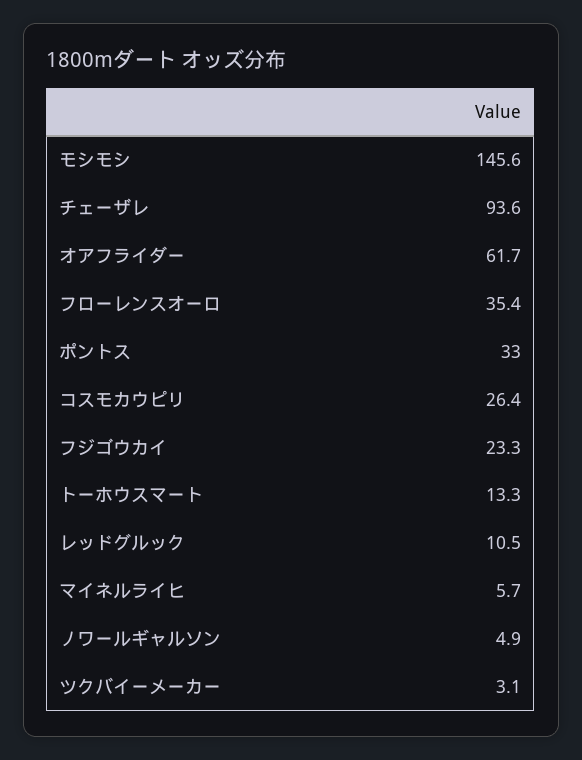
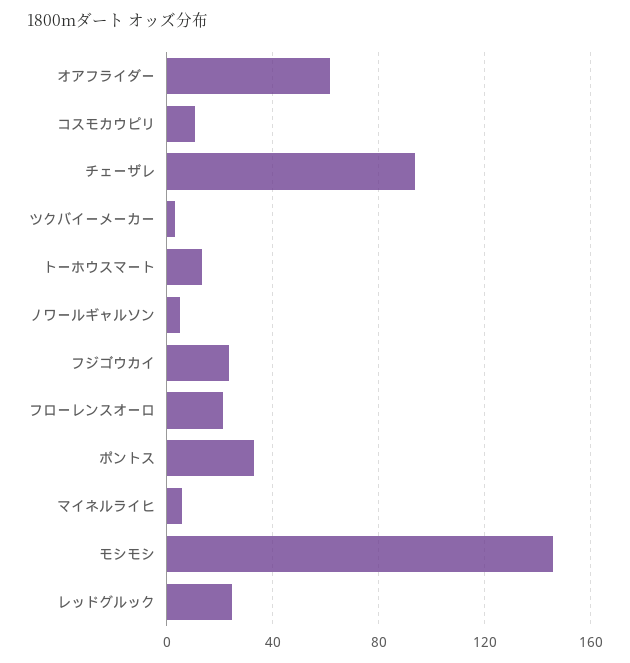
  {
    "モシモシ": 145.6,
    "チェーザレ": 93.6,
    "オアフライダー": 61.7,
-   "フローレンスオーロ": 35.4,
+   "フローレンスオーロ": 20,
    "ポントス": 33,
-   "コスモカウピリ": 26.4,
+   "コスモカウピリ": 10,
    "フジゴウカイ": 23.3,
    "トーホウスマート": 13.3,
-   "レッドグルック": 10.5,
+   "レッドグルック": 25,
    "マイネルライヒ": 5.7,
    "ノワールギャルソン": 4.9,
    "ツクバイーメーカー": 3.1
  }

